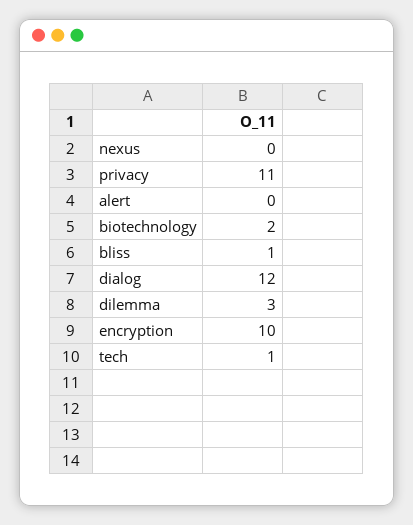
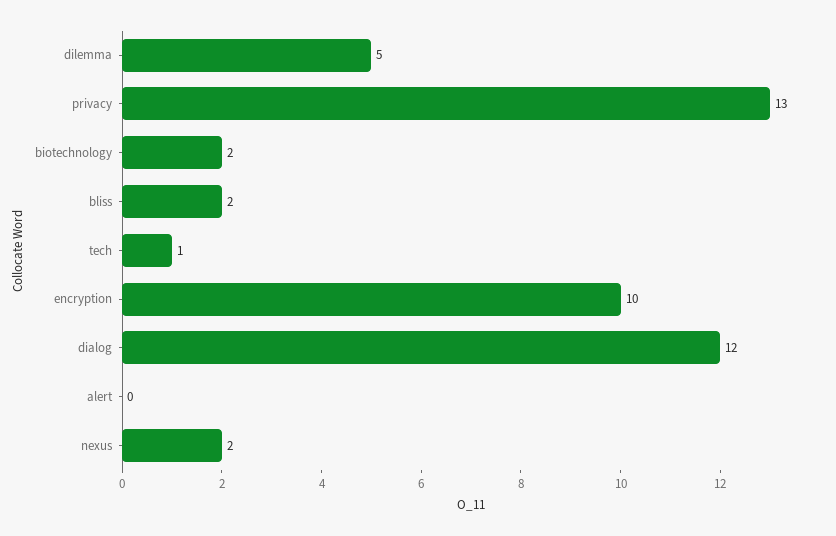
  {
-   "nexus": 0,
+   "nexus": 2,
-   "privacy": 11,
+   "privacy": 13,
    "alert": 0,
    "biotechnology": 2,
-   "bliss": 1,
+   "bliss": 2,
    "dialog": 12,
-   "dilemma": 3,
+   "dilemma": 5,
    "encryption": 10,
    "tech": 1
  }

